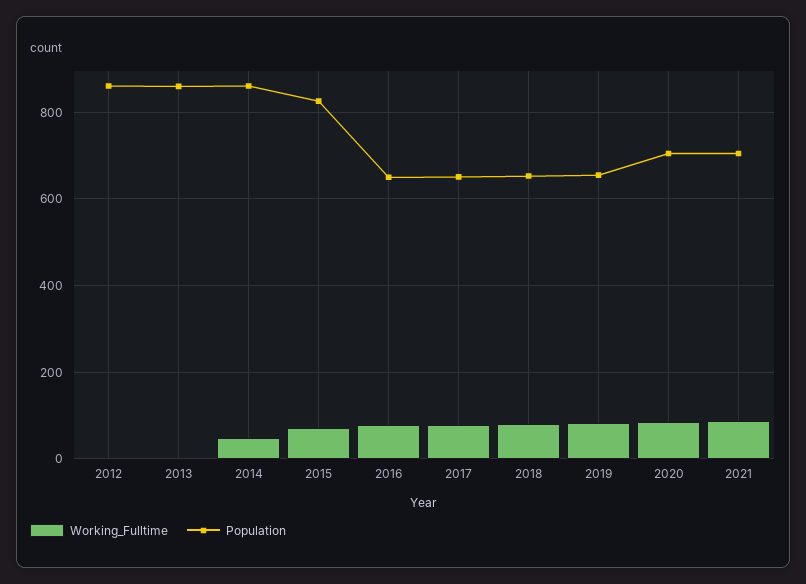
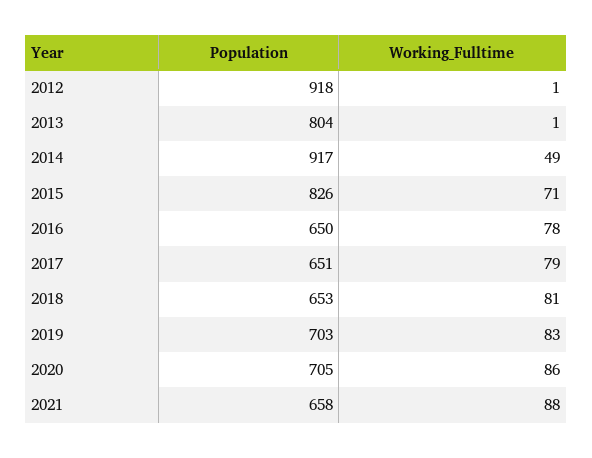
  {
    "Working_Fulltime": {
      "2012": 1,
      "2013": 1,
      "2014": 49,
      "2015": 71,
      "2016": 78,
      "2017": 79,
      "2018": 81,
      "2019": 83,
      "2020": 86,
      "2021": 88
    },
    "Population": {
-     "2012": 860,
+     "2012": 918,
-     "2013": 860,
+     "2013": 804,
-     "2014": 860,
+     "2014": 917,
      "2015": 826,
      "2016": 650,
      "2017": 651,
      "2018": 653,
-     "2019": 660,
+     "2019": 703,
      "2020": 705,
-     "2021": 700
+     "2021": 658
    }
  }

